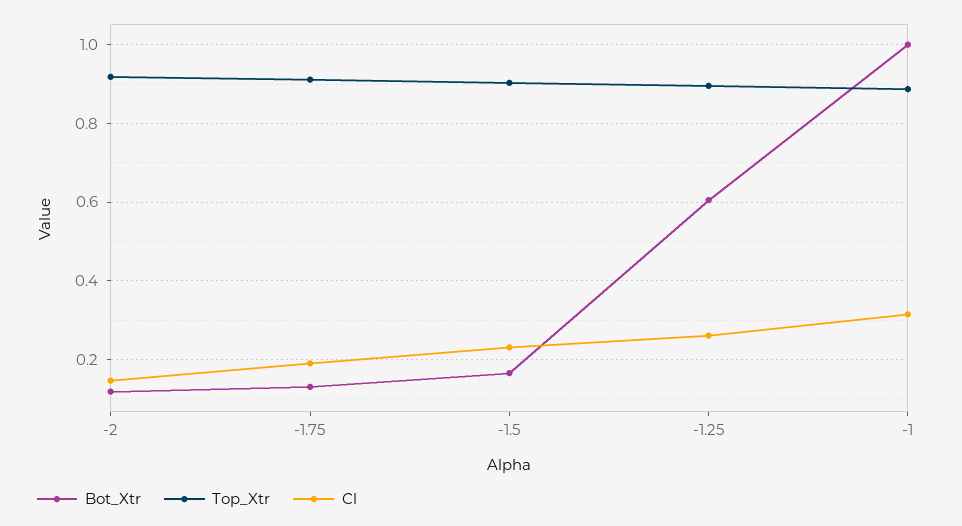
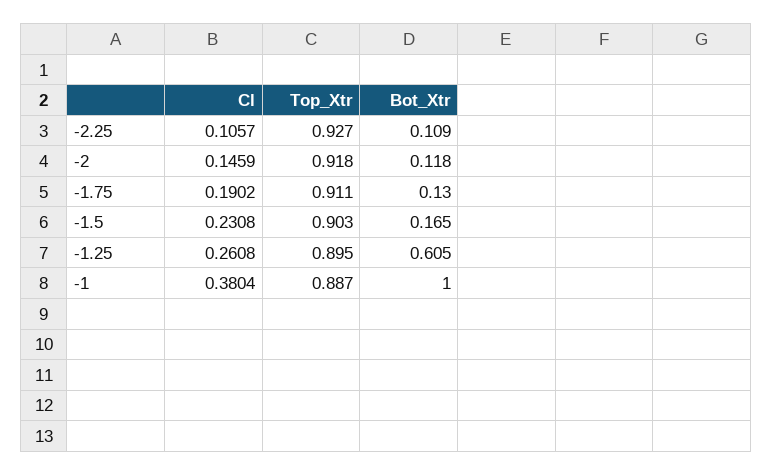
  {
    "Bot_Xtr": {
      "-2": 0.118,
      "-1.75": 0.13,
      "-1.5": 0.165,
      "-1.25": 0.605,
-     "-1": 1
+     "-1": 1,
+     "-2.25": 0.109
    },
    "Top_Xtr": {
      "-2": 0.918,
      "-1.75": 0.911,
      "-1.5": 0.903,
      "-1.25": 0.895,
-     "-1": 0.887
+     "-1": 0.887,
+     "-2.25": 0.927
    },
    "Cl": {
      "-2": 0.1459,
      "-1.75": 0.1902,
      "-1.5": 0.2308,
      "-1.25": 0.2608,
-     "-1": 0.32
+     "-1": 0.3804,
+     "-2.25": 0.1057
    }
  }

